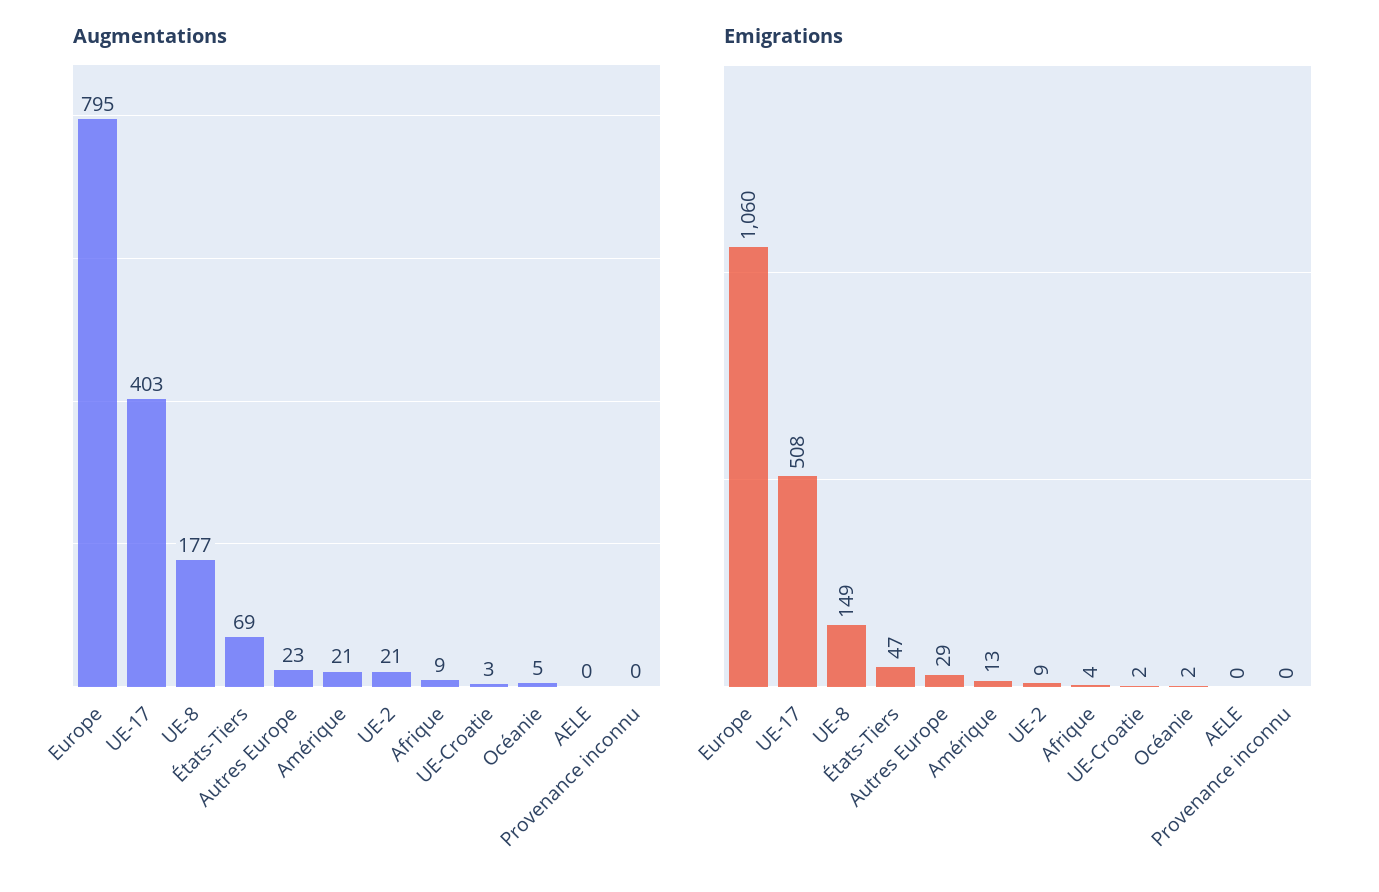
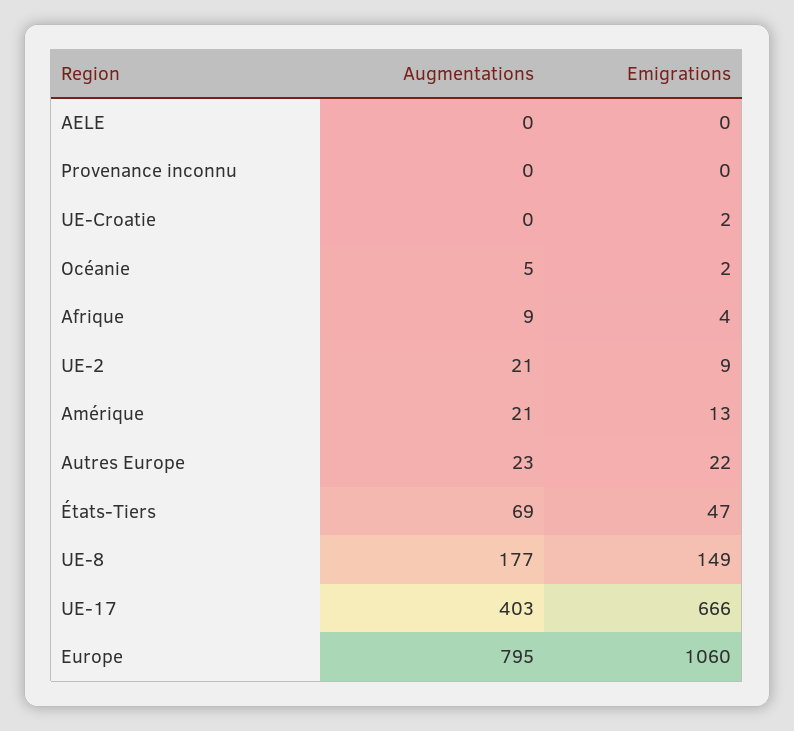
  {
    "Augmentations": {
      "Europe": 795,
      "UE-17": 403,
      "UE-8": 177,
      "États-Tiers": 69,
      "Autres Europe": 23,
      "Amérique": 21,
      "UE-2": 21,
      "Afrique": 9,
-     "UE-Croatie": 3,
+     "UE-Croatie": 0,
      "Océanie": 5,
      "AELE": 0,
      "Provenance inconnu": 0
    },
    "Emigrations": {
      "Europe": 1060,
-     "UE-17": 508,
+     "UE-17": 666,
      "UE-8": 149,
      "États-Tiers": 47,
-     "Autres Europe": 29,
+     "Autres Europe": 22,
      "Amérique": 13,
      "UE-2": 9,
      "Afrique": 4,
      "UE-Croatie": 2,
      "Océanie": 2,
      "AELE": 0,
      "Provenance inconnu": 0
    }
  }

